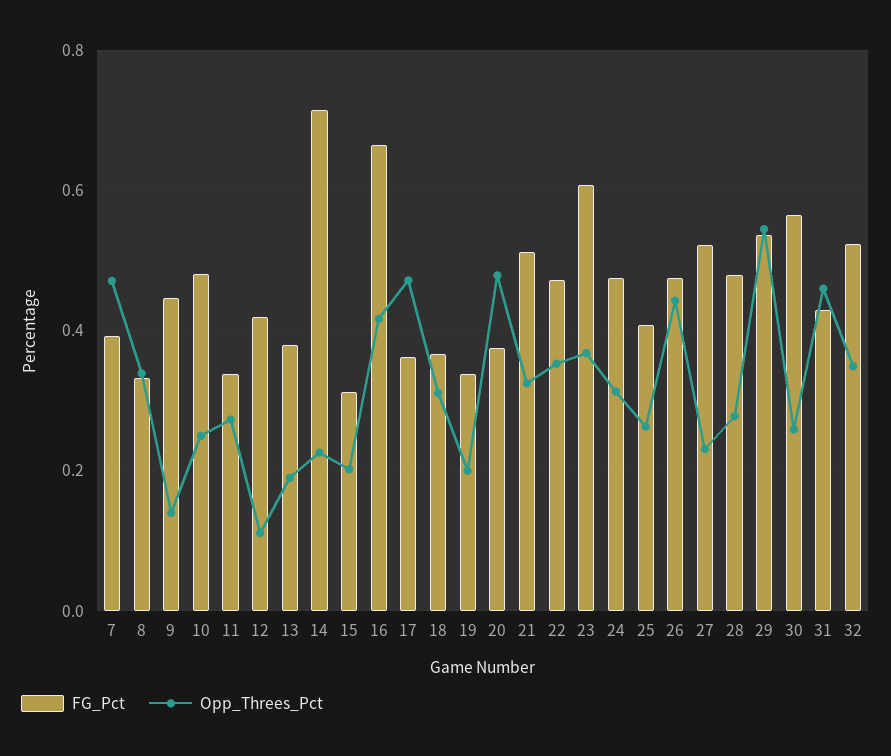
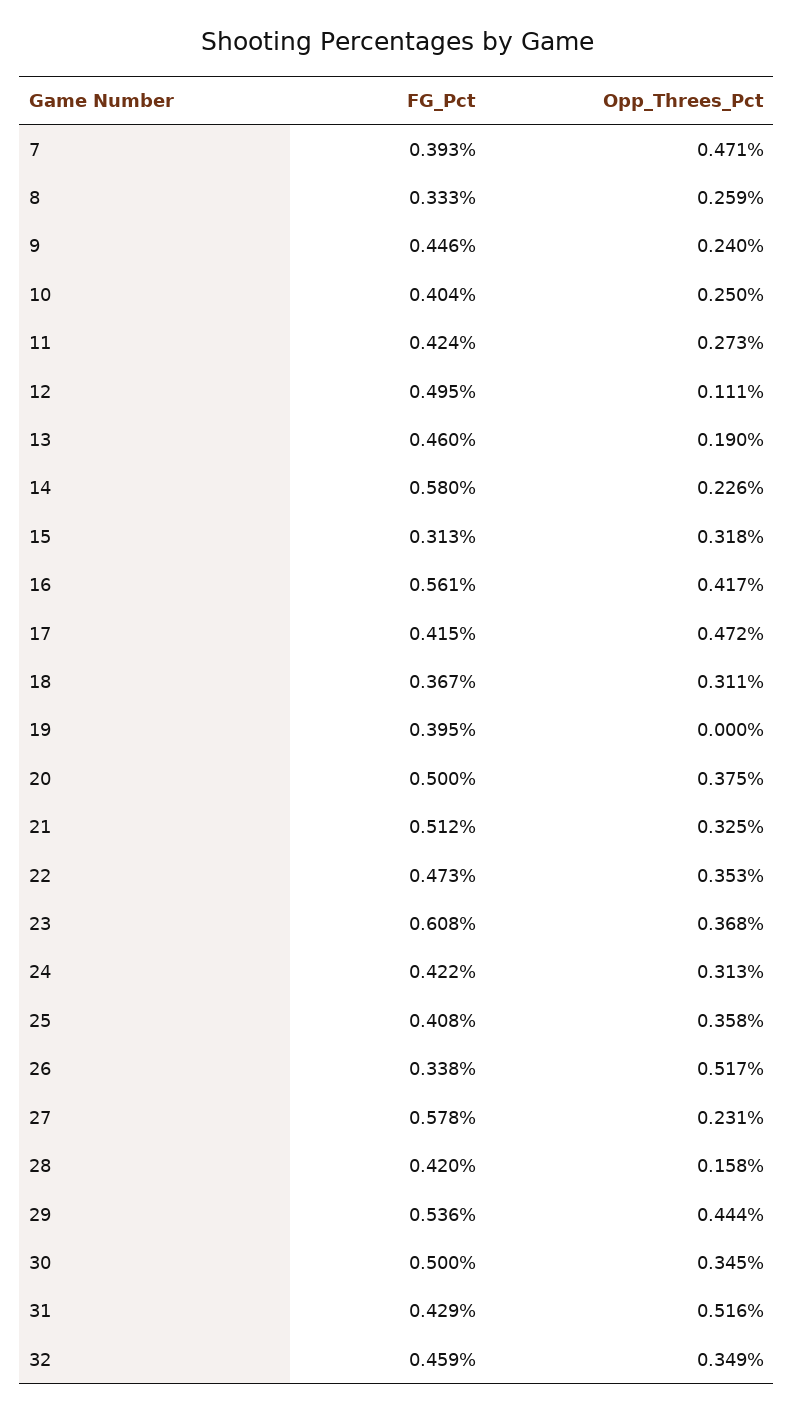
  {
    "FG_Pct": {
      "7": 0.393,
      "8": 0.333,
      "9": 0.446,
-     "10": 0.48,
+     "10": 0.404,
-     "11": 0.34,
+     "11": 0.424,
-     "12": 0.42,
+     "12": 0.495,
-     "13": 0.38,
+     "13": 0.46,
-     "14": 0.72,
+     "14": 0.58,
      "15": 0.313,
-     "16": 0.66,
+     "16": 0.561,
-     "17": 0.36,
+     "17": 0.415,
      "18": 0.367,
-     "19": 0.34,
+     "19": 0.395,
-     "20": 0.38,
+     "20": 0.5,
      "21": 0.512,
      "22": 0.473,
      "23": 0.608,
-     "24": 0.48,
+     "24": 0.422,
      "25": 0.408,
-     "26": 0.48,
+     "26": 0.338,
-     "27": 0.52,
+     "27": 0.578,
-     "28": 0.48,
+     "28": 0.42,
      "29": 0.536,
-     "30": 0.56,
+     "30": 0.5,
      "31": 0.429,
-     "32": 0.52
+     "32": 0.459
    },
    "Opp_Threes_Pct": {
      "7": 0.471,
-     "8": 0.34,
+     "8": 0.259,
-     "9": 0.14,
+     "9": 0.24,
      "10": 0.25,
      "11": 0.273,
      "12": 0.111,
      "13": 0.19,
      "14": 0.226,
-     "15": 0.2,
+     "15": 0.318,
      "16": 0.417,
      "17": 0.472,
      "18": 0.311,
-     "19": 0.2,
+     "19": 0,
-     "20": 0.48,
+     "20": 0.375,
      "21": 0.325,
      "22": 0.353,
      "23": 0.368,
      "24": 0.313,
-     "25": 0.26,
+     "25": 0.358,
-     "26": 0.44,
+     "26": 0.517,
      "27": 0.231,
-     "28": 0.28,
+     "28": 0.158,
-     "29": 0.54,
+     "29": 0.444,
-     "30": 0.26,
+     "30": 0.345,
-     "31": 0.46,
+     "31": 0.516,
      "32": 0.349
    }
  }

